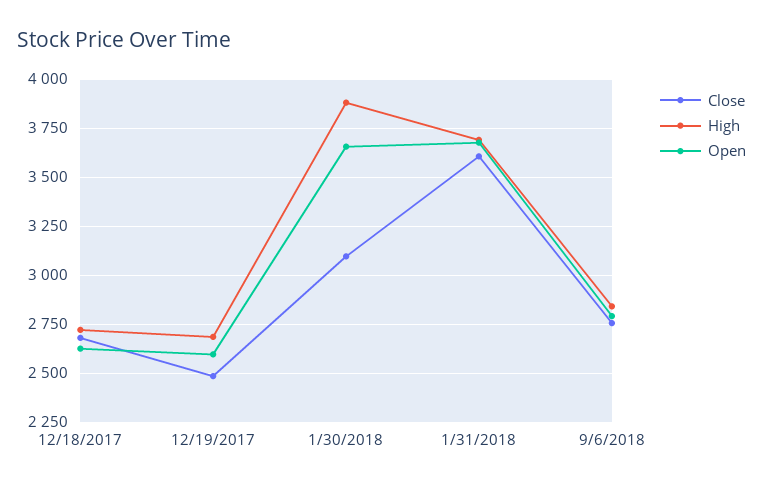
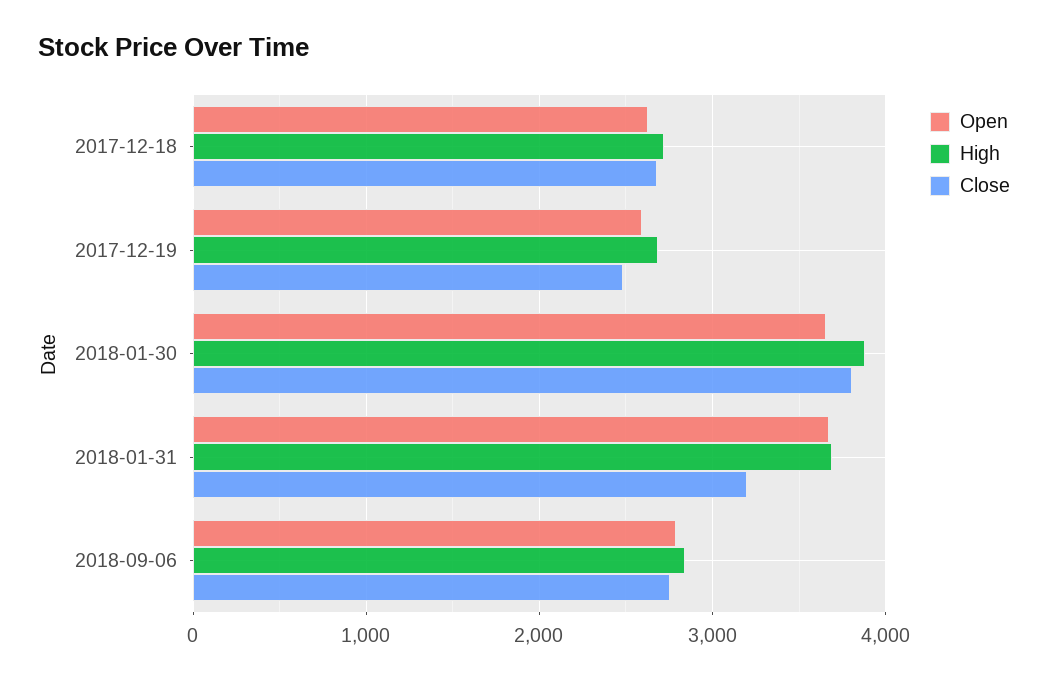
  {
    "Close": {
      "12/18/2017": 2700,
      "12/19/2017": 2500,
-     "1/30/2018": 3100,
+     "1/30/2018": 3800,
-     "1/31/2018": 3600,
+     "1/31/2018": 3200,
      "9/6/2018": 2750
    },
    "High": {
      "12/18/2017": 2700,
      "12/19/2017": 2700,
      "1/30/2018": 3900,
      "1/31/2018": 3700,
      "9/6/2018": 2850
    },
    "Open": {
      "12/18/2017": 2650,
      "12/19/2017": 2600,
      "1/30/2018": 3650,
      "1/31/2018": 3700,
      "9/6/2018": 2800
    }
  }

